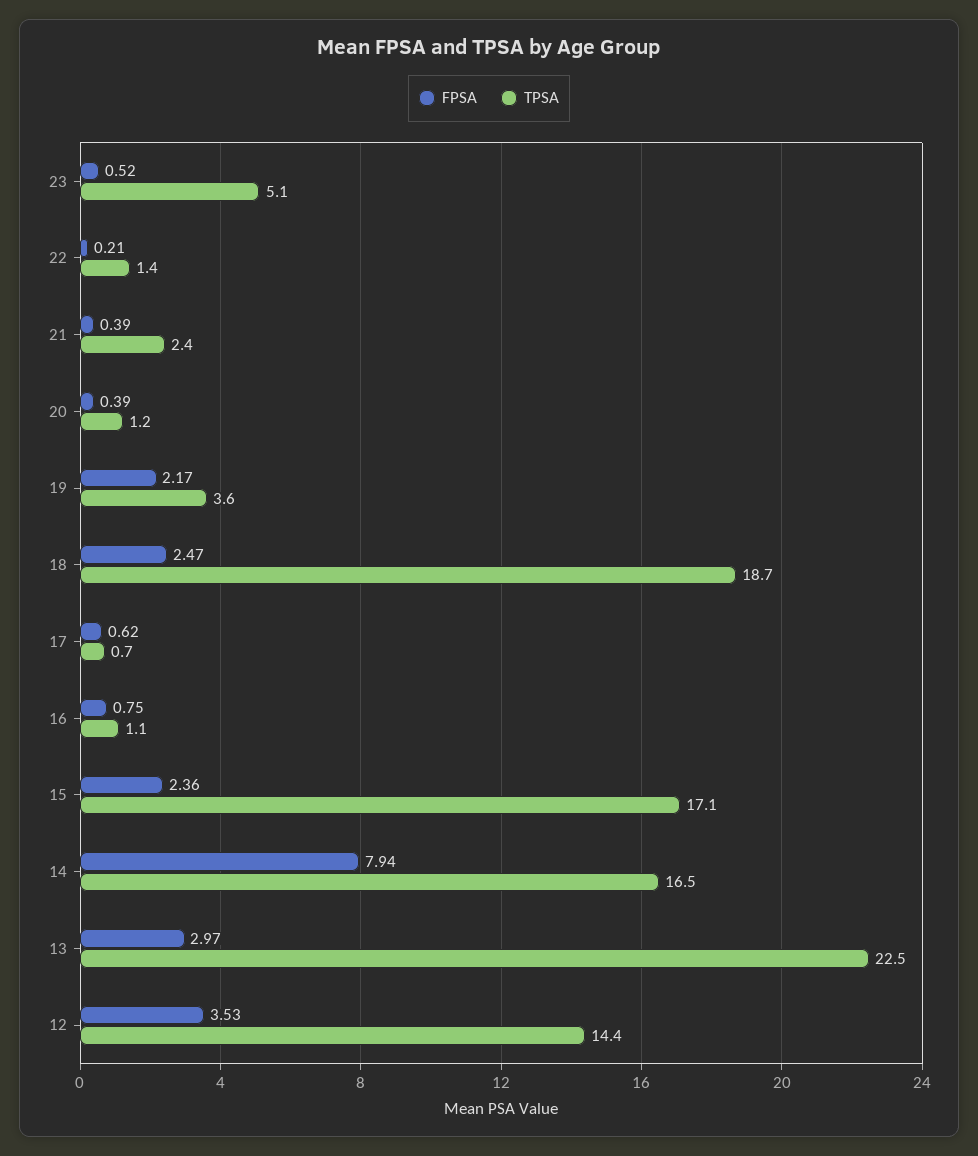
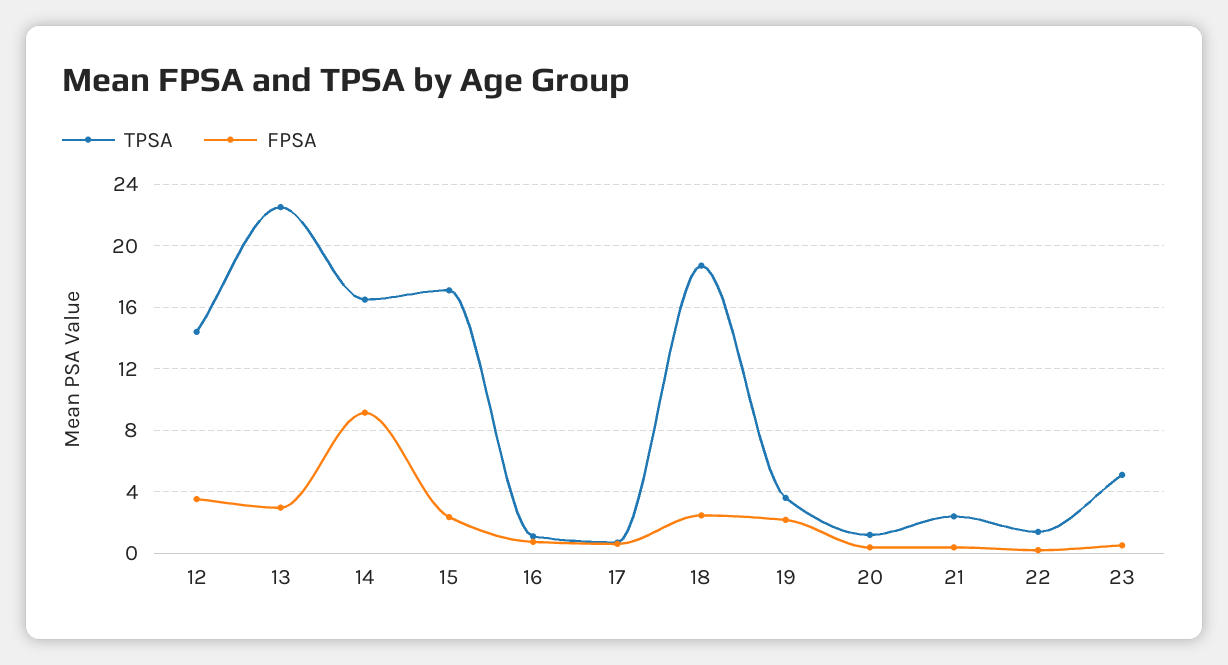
  {
    "FPSA": {
      "23": 0.52,
      "22": 0.21,
      "21": 0.39,
      "20": 0.39,
      "19": 2.17,
      "18": 2.47,
      "17": 0.62,
      "16": 0.75,
      "15": 2.36,
-     "14": 7.94,
+     "14": 9,
      "13": 2.97,
      "12": 3.53
    },
    "TPSA": {
      "23": 5.1,
      "22": 1.4,
      "21": 2.4,
      "20": 1.2,
      "19": 3.6,
      "18": 18.7,
      "17": 0.7,
      "16": 1.1,
      "15": 17.1,
      "14": 16.5,
      "13": 22.5,
      "12": 14.4
    }
  }

